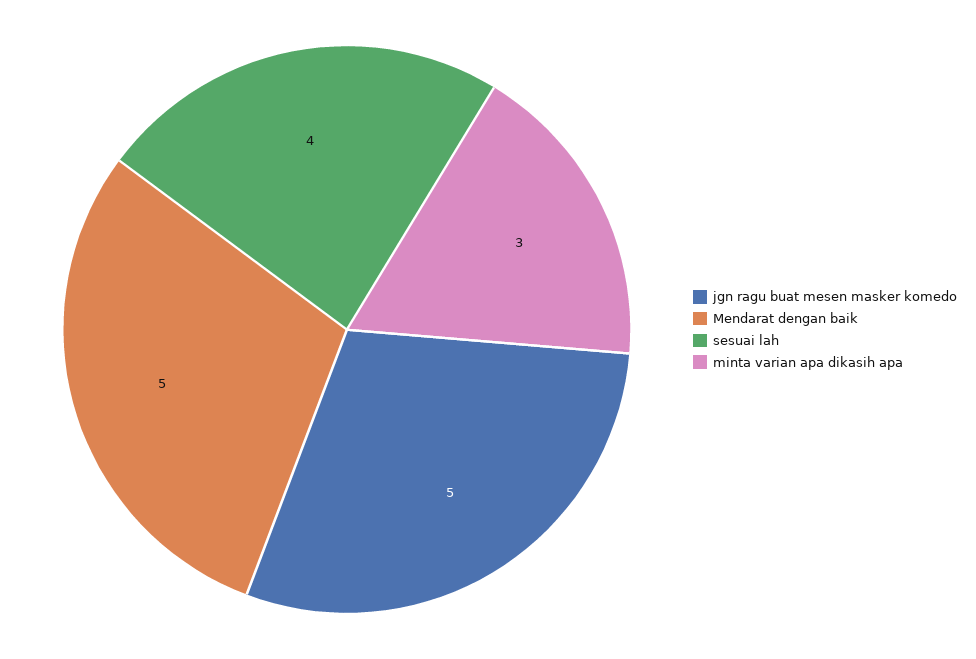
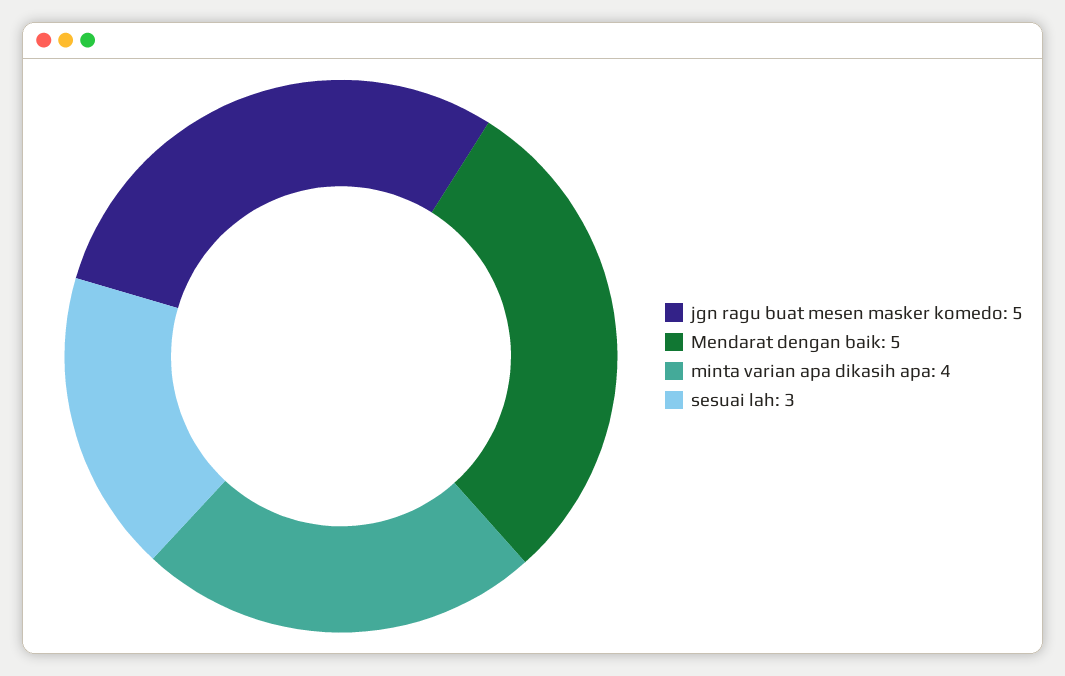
  {
    "jgn ragu buat mesen masker komedo": 5,
    "Mendarat dengan baik": 5,
-   "sesuai lah": 4,
+   "sesuai lah": 3,
-   "minta varian apa dikasih apa": 3
+   "minta varian apa dikasih apa": 4
  }

